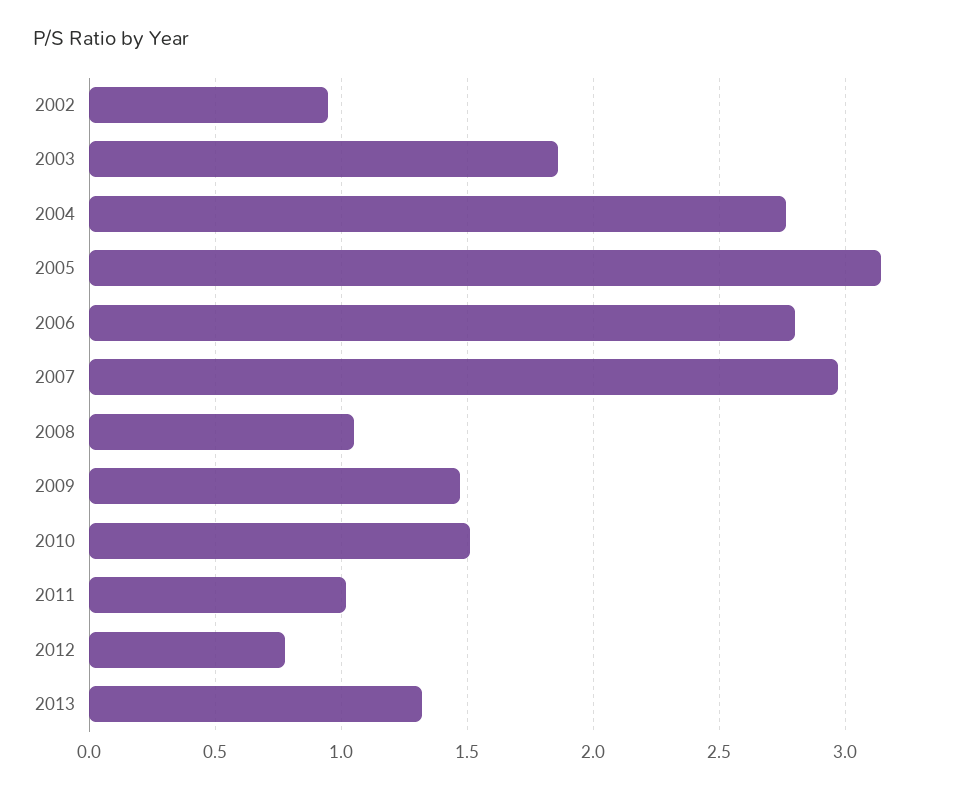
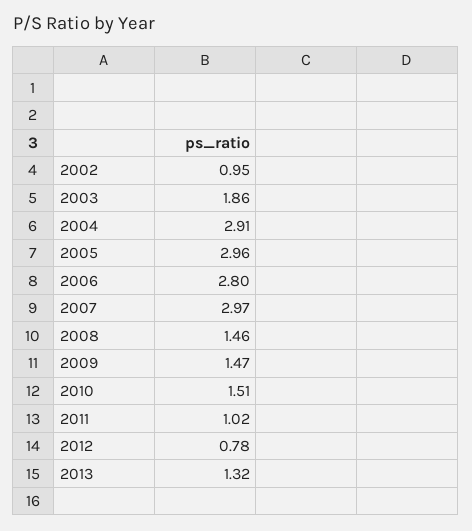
  {
    "2002": 0.95,
    "2003": 1.86,
-   "2004": 2.75,
+   "2004": 2.91,
-   "2005": 3.15,
+   "2005": 2.96,
    "2006": 2.8,
    "2007": 2.97,
-   "2008": 1.05,
+   "2008": 1.46,
    "2009": 1.47,
    "2010": 1.51,
    "2011": 1.02,
    "2012": 0.78,
    "2013": 1.32
  }

